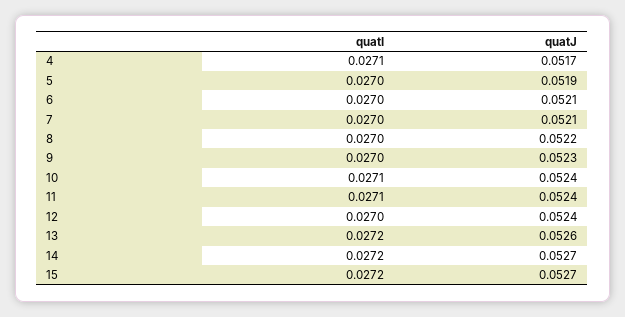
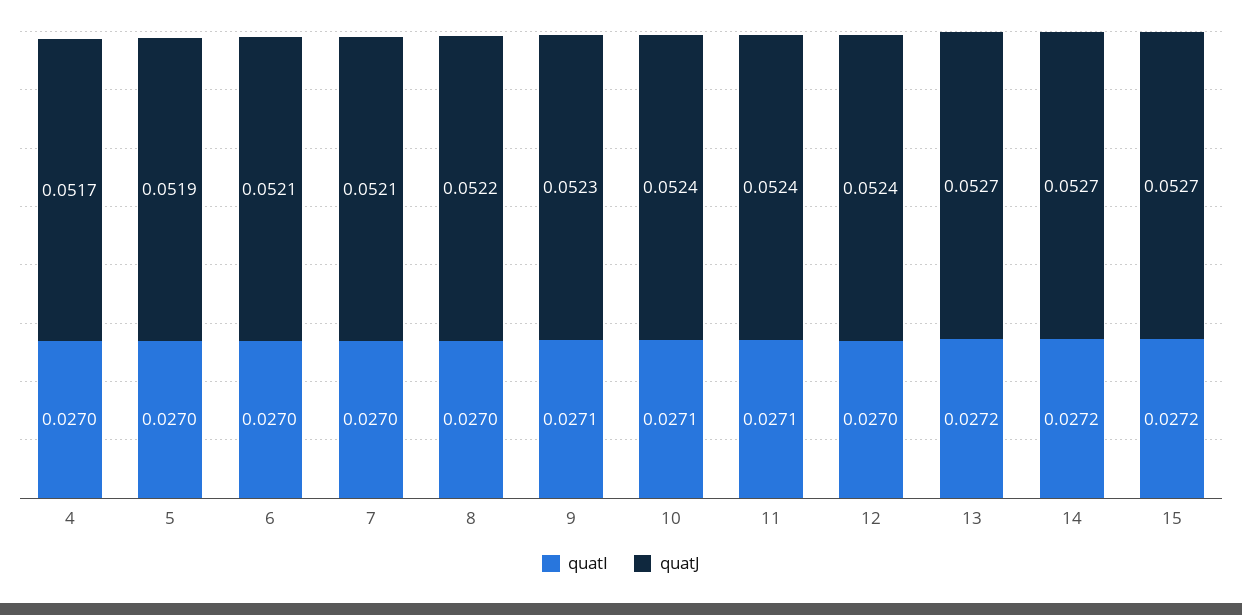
  {
    "quatI": {
-     "4": 0.0271,
+     "4": 0.027,
      "5": 0.027,
      "6": 0.027,
      "7": 0.027,
      "8": 0.027,
-     "9": 0.027,
+     "9": 0.0271,
      "10": 0.0271,
      "11": 0.0271,
      "12": 0.027,
      "13": 0.0272,
      "14": 0.0272,
      "15": 0.0272
    },
    "quatJ": {
      "4": 0.0517,
      "5": 0.0519,
      "6": 0.0521,
      "7": 0.0521,
      "8": 0.0522,
      "9": 0.0523,
      "10": 0.0524,
      "11": 0.0524,
      "12": 0.0524,
-     "13": 0.0526,
+     "13": 0.0527,
      "14": 0.0527,
      "15": 0.0527
    }
  }

